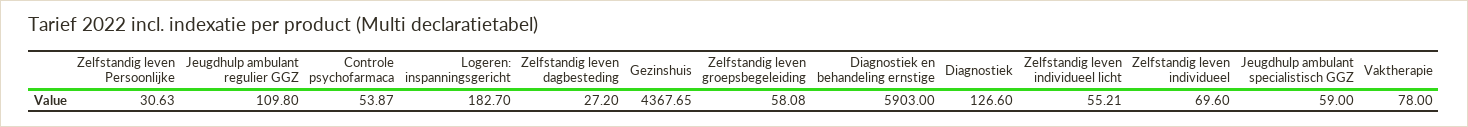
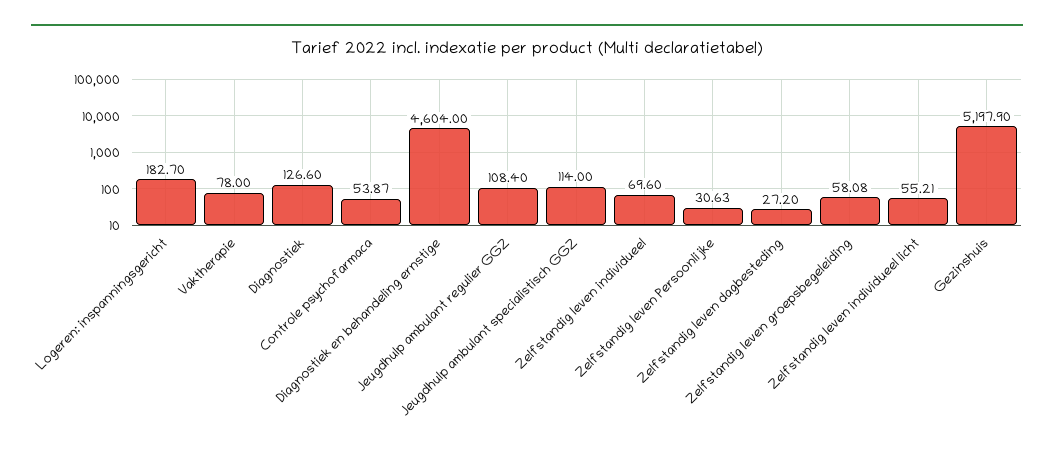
  {
    "Zelfstandig leven Persoonlijke": 30.63,
-   "Jeugdhulp ambulant regulier GGZ": 109.8,
+   "Jeugdhulp ambulant regulier GGZ": 108.4,
    "Controle psychofarmaca": 53.87,
    "Logeren: inspanningsgericht": 182.7,
    "Zelfstandig leven dagbesteding": 27.2,
-   "Gezinshuis": 4367.65,
+   "Gezinshuis": 5197.9,
    "Zelfstandig leven groepsbegeleiding": 58.08,
-   "Diagnostiek en behandeling ernstige": 5903,
+   "Diagnostiek en behandeling ernstige": 4604,
    "Diagnostiek": 126.6,
    "Zelfstandig leven individueel licht": 55.21,
    "Zelfstandig leven individueel": 69.6,
-   "Jeugdhulp ambulant specialistisch GGZ": 59,
+   "Jeugdhulp ambulant specialistisch GGZ": 114,
    "Vaktherapie": 78
  }

